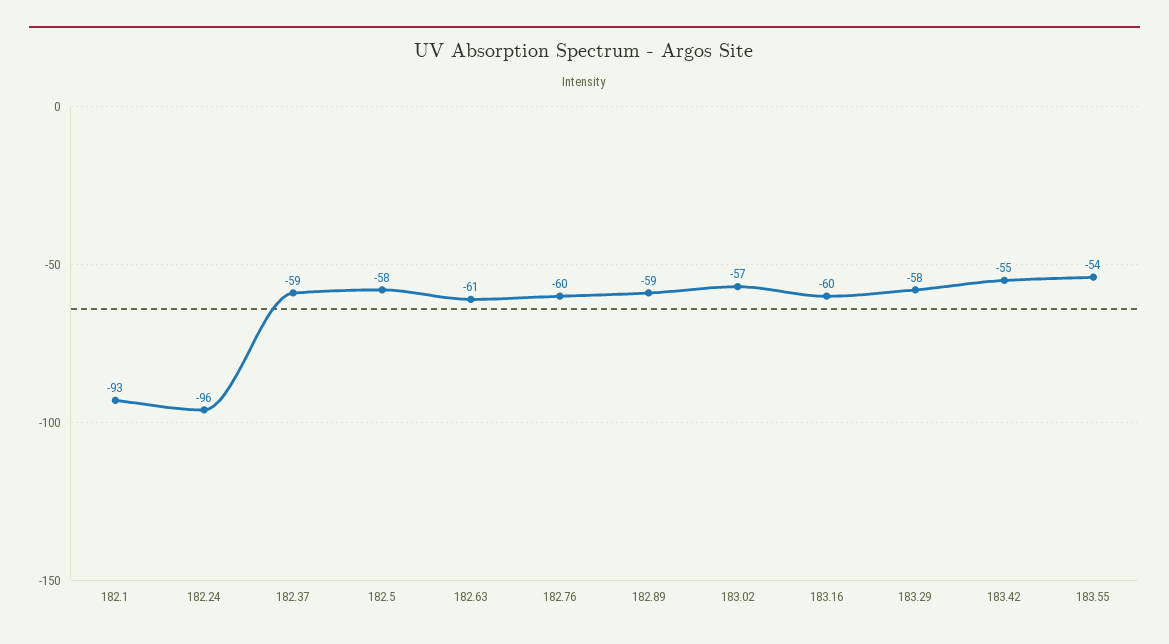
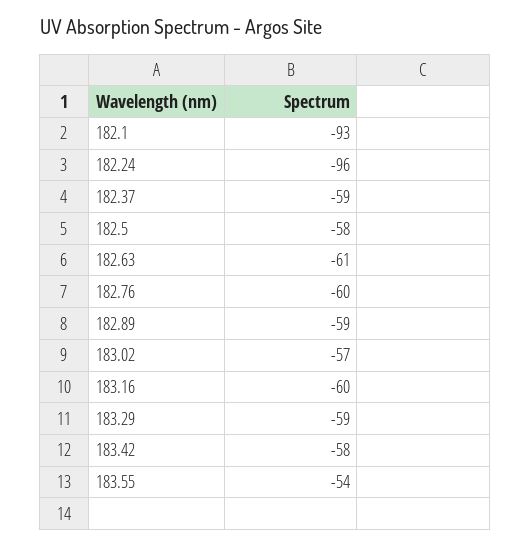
  {
    "182.1": -93,
    "182.24": -96,
    "182.37": -59,
    "182.5": -58,
    "182.63": -61,
    "182.76": -60,
    "182.89": -59,
    "183.02": -57,
    "183.16": -60,
-   "183.29": -58,
+   "183.29": -59,
-   "183.42": -55,
+   "183.42": -58,
    "183.55": -54
  }

